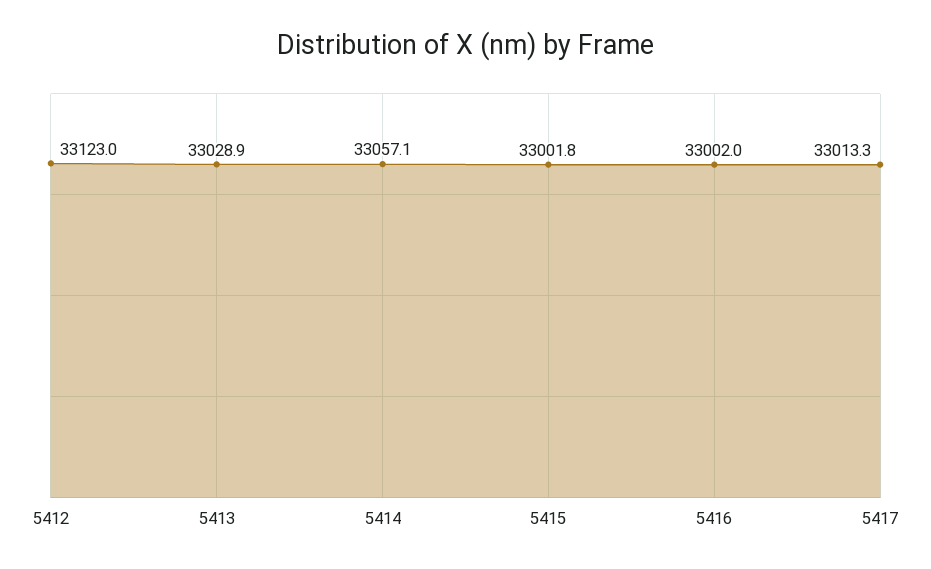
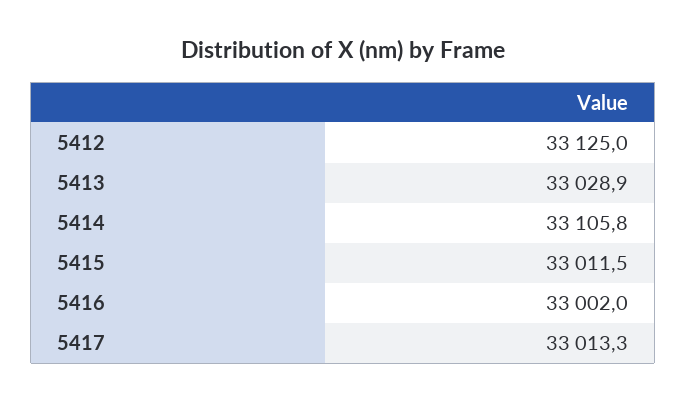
  {
-   "5412": 33123,
+   "5412": 33125,
    "5413": 33028.9,
-   "5414": 33057.1,
+   "5414": 33105.8,
-   "5415": 33001.8,
+   "5415": 33011.5,
    "5416": 33002,
    "5417": 33013.3
  }

